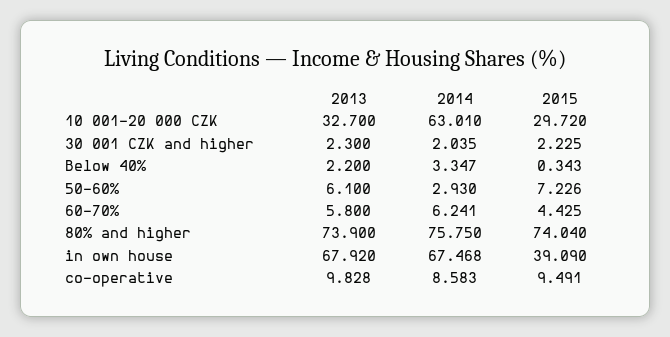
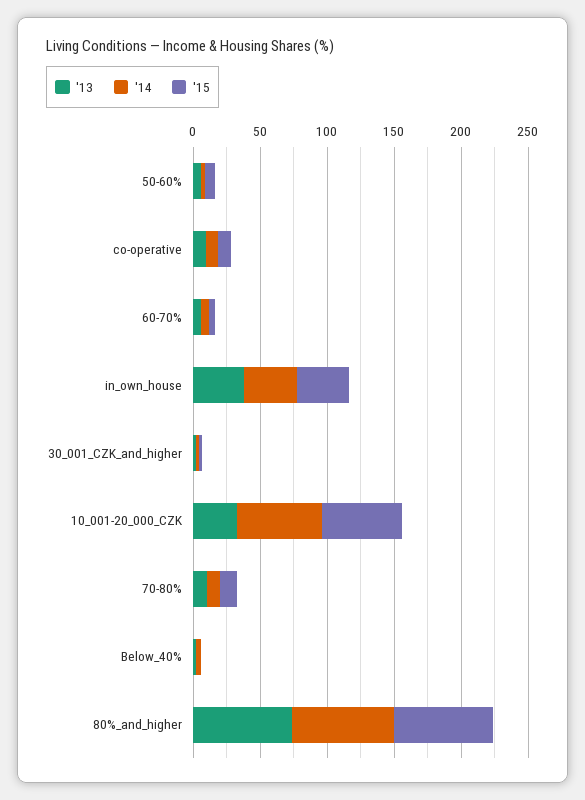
  {
    "2013": {
      "10 001-20 000 CZK": 32.7,
      "30 001 CZK and higher": 2.3,
      "Below 40%": 2.2,
      "50-60%": 6.1,
      "60-70%": 5.8,
      "80% and higher": 73.9,
-     "in own house": 67.92,
+     "in own house": 40,
-     "co-operative": 9.828
+     "co-operative": 9.828,
+     "70-80%": 10
    },
    "2014": {
      "10 001-20 000 CZK": 63.01,
      "30 001 CZK and higher": 2.035,
      "Below 40%": 3.347,
      "50-60%": 2.93,
      "60-70%": 6.241,
      "80% and higher": 75.75,
-     "in own house": 67.468,
+     "in own house": 40,
-     "co-operative": 8.583
+     "co-operative": 8.583,
+     "70-80%": 10
    },
    "2015": {
-     "10 001-20 000 CZK": 29.72,
+     "10 001-20 000 CZK": 60,
      "30 001 CZK and higher": 2.225,
      "Below 40%": 0.343,
      "50-60%": 7.226,
      "60-70%": 4.425,
      "80% and higher": 74.04,
      "in own house": 39.09,
-     "co-operative": 9.491
+     "co-operative": 9.491,
+     "70-80%": 10
    }
  }

